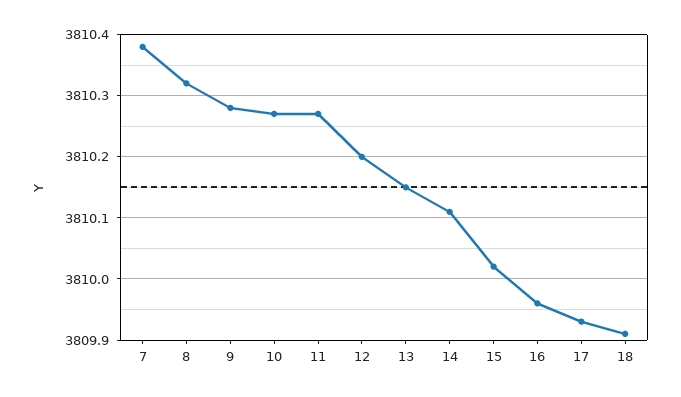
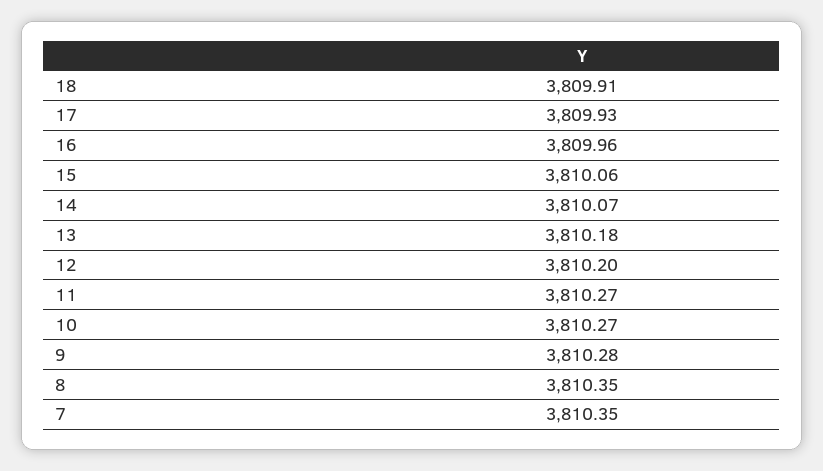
  {
-   "7": 3810.38,
+   "7": 3810.35,
-   "8": 3810.32,
+   "8": 3810.35,
    "9": 3810.28,
    "10": 3810.27,
    "11": 3810.27,
    "12": 3810.2,
-   "13": 3810.15,
+   "13": 3810.18,
-   "14": 3810.11,
+   "14": 3810.07,
-   "15": 3810.02,
+   "15": 3810.06,
    "16": 3809.96,
    "17": 3809.93,
    "18": 3809.91
  }

